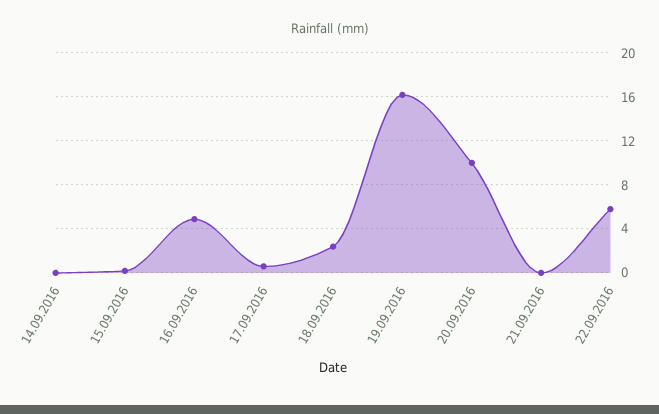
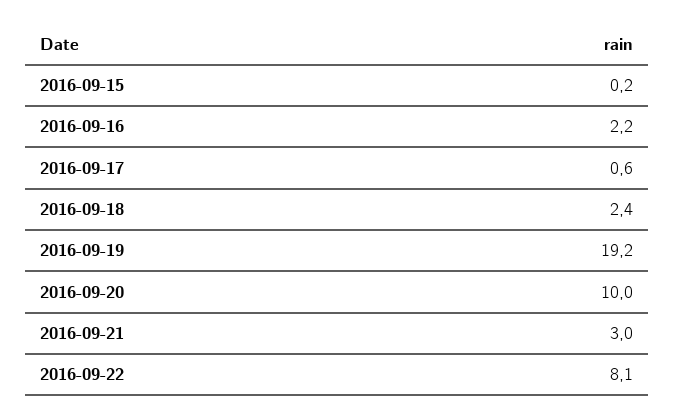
  {
-   "14.09.2016": 0,
    "15.09.2016": 0.2,
-   "16.09.2016": 5,
+   "16.09.2016": 2.2,
    "17.09.2016": 0.6,
    "18.09.2016": 2.4,
-   "19.09.2016": 16,
+   "19.09.2016": 19.2,
    "20.09.2016": 10,
-   "21.09.2016": 0,
+   "21.09.2016": 3,
-   "22.09.2016": 6
+   "22.09.2016": 8.1
  }

